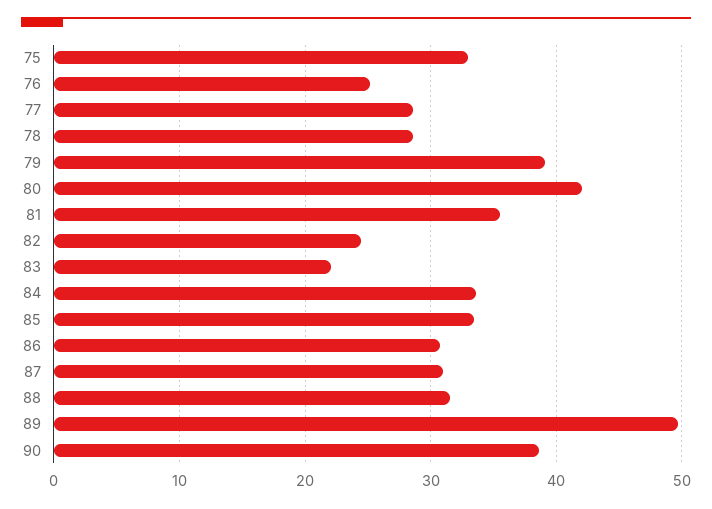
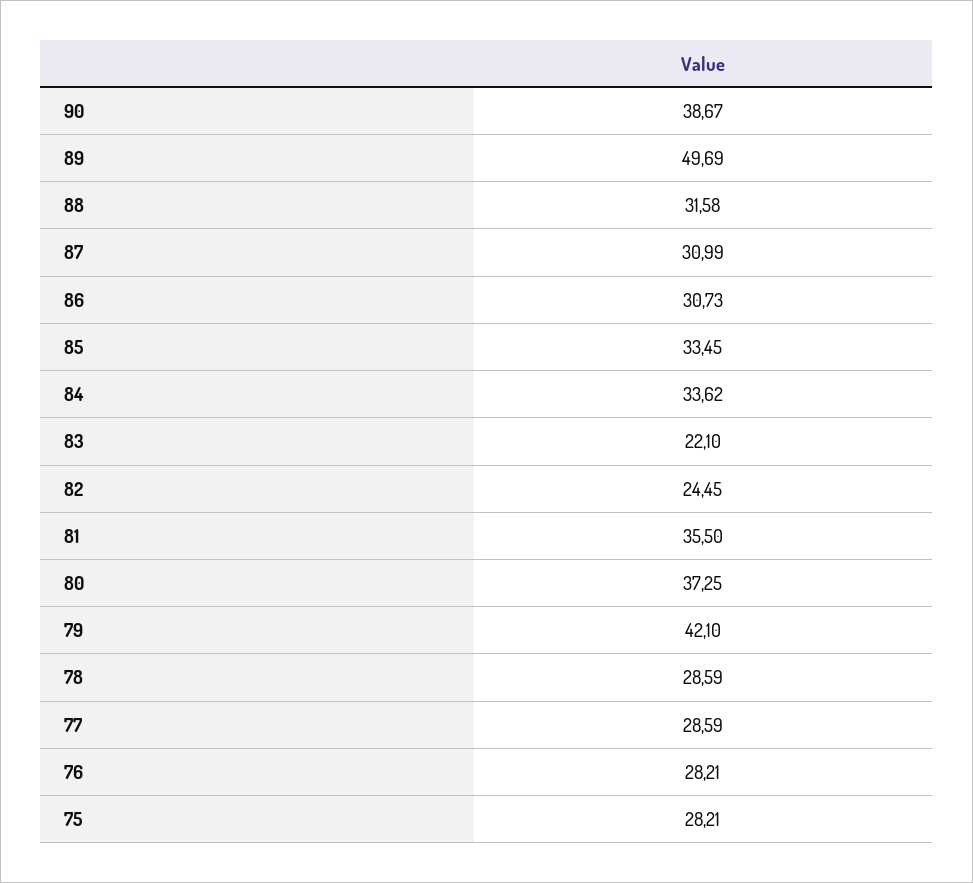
  {
-   "75": 33,
+   "75": 28.21,
-   "76": 25,
+   "76": 28.21,
    "77": 28.59,
    "78": 28.59,
-   "79": 39,
+   "79": 42.1,
-   "80": 42,
+   "80": 37.25,
    "81": 35.5,
    "82": 24.45,
    "83": 22.1,
    "84": 33.62,
    "85": 33.45,
    "86": 30.73,
    "87": 30.99,
    "88": 31.58,
    "89": 49.69,
    "90": 38.67
  }

